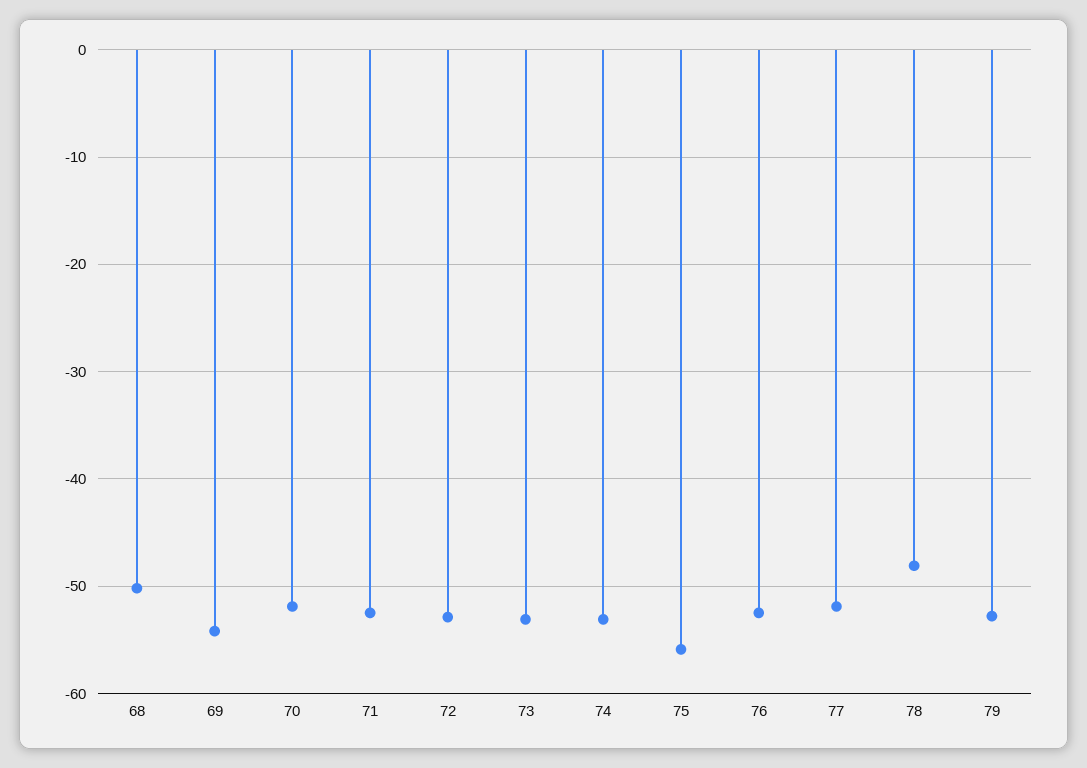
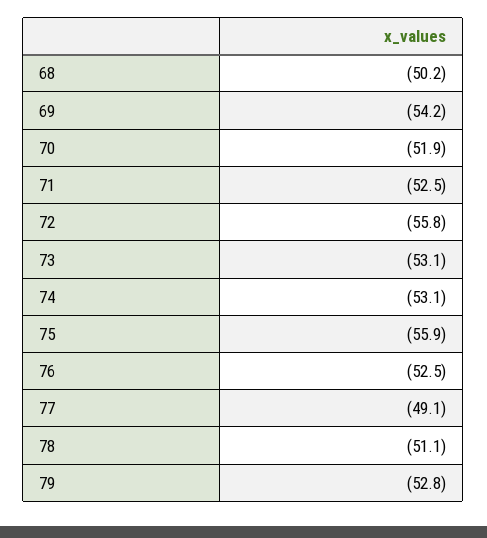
  {
    "68": -50.2,
    "69": -54.2,
    "70": -51.9,
    "71": -52.5,
-   "72": -53,
+   "72": -55.8,
    "73": -53.1,
    "74": -53.1,
    "75": -55.9,
    "76": -52.5,
-   "77": -52,
+   "77": -49.1,
-   "78": -48,
+   "78": -51.1,
    "79": -52.8
  }

